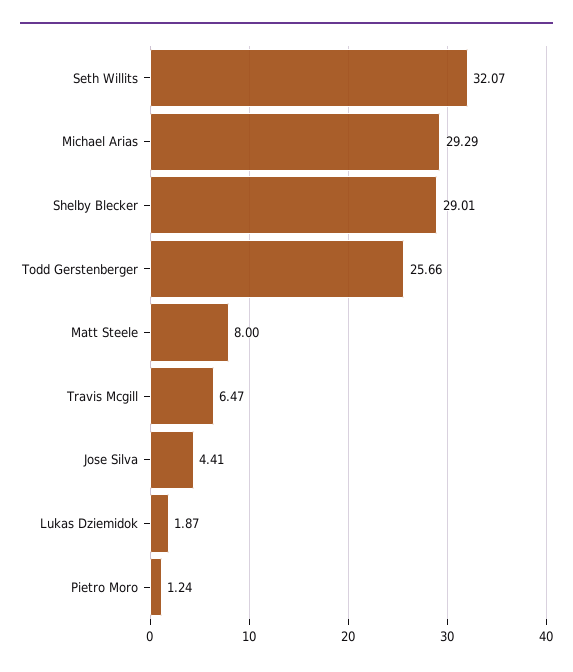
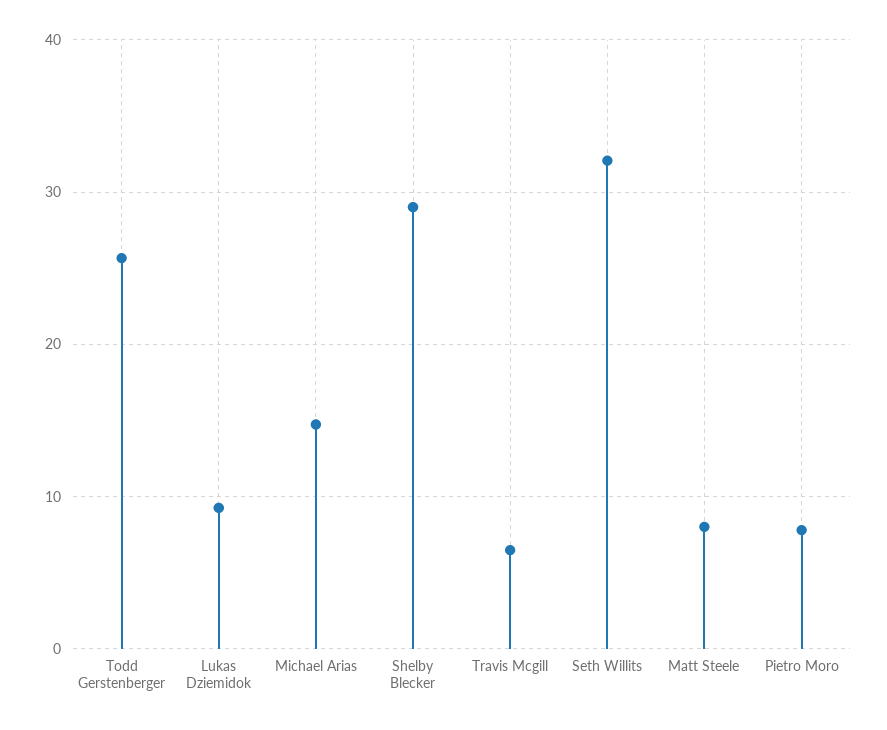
  {
    "Seth Willits": 32.07,
-   "Michael Arias": 29.29,
+   "Michael Arias": 15,
    "Shelby Blecker": 29.01,
    "Todd Gerstenberger": 25.66,
    "Matt Steele": 8,
    "Travis Mcgill": 6.47,
-   "Jose Silva": 4.41,
-   "Lukas Dziemidok": 1.87,
+   "Lukas Dziemidok": 9,
-   "Pietro Moro": 1.24
+   "Pietro Moro": 8
  }

